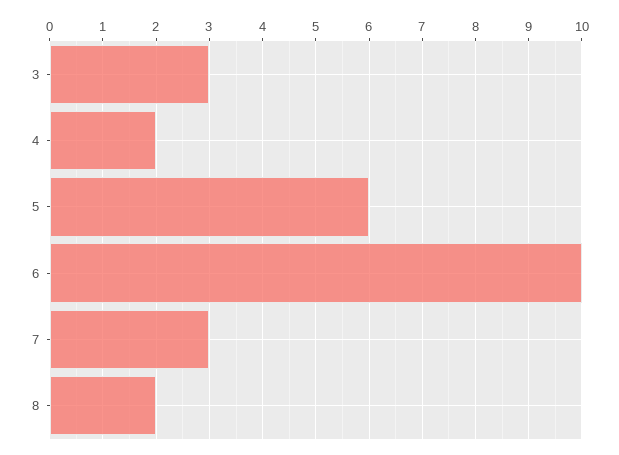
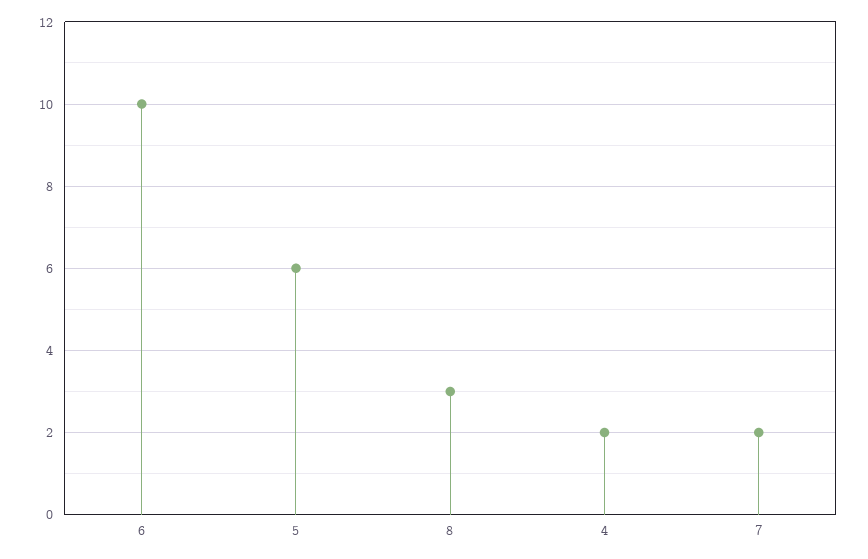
  {
-   "3": 3,
    "4": 2,
    "5": 6,
    "6": 10,
-   "7": 3,
+   "7": 2,
-   "8": 2
+   "8": 3
  }

